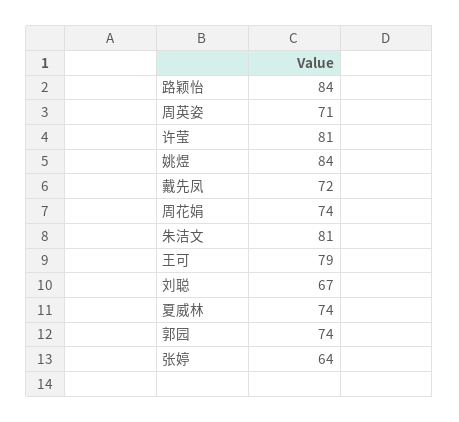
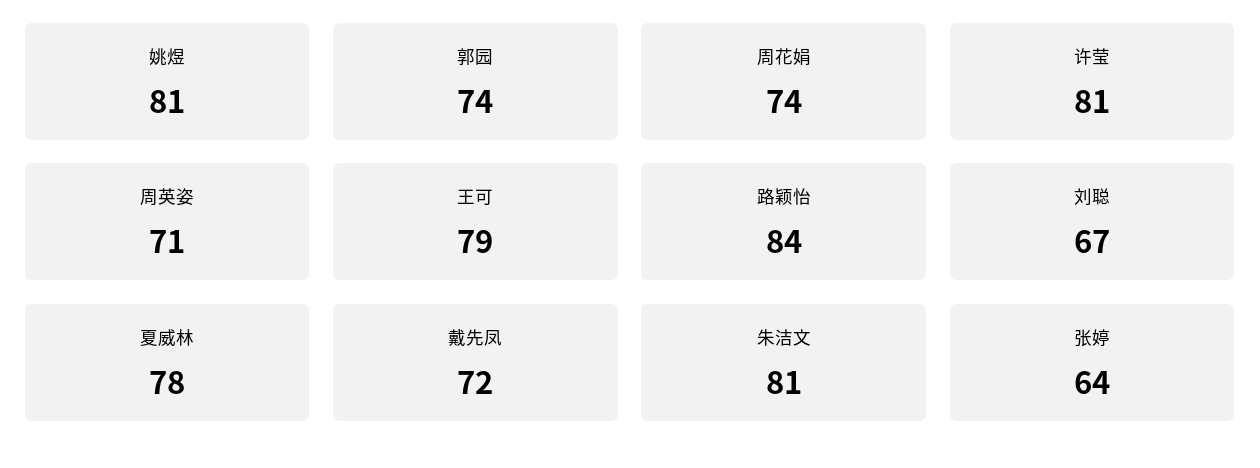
  {
    "路颖怡": 84,
    "周英姿": 71,
    "许莹": 81,
-   "姚煜": 84,
+   "姚煜": 81,
    "戴先凤": 72,
    "周花娟": 74,
    "朱洁文": 81,
    "王可": 79,
    "刘聪": 67,
-   "夏威林": 74,
+   "夏威林": 78,
    "郭园": 74,
    "张婷": 64
  }

